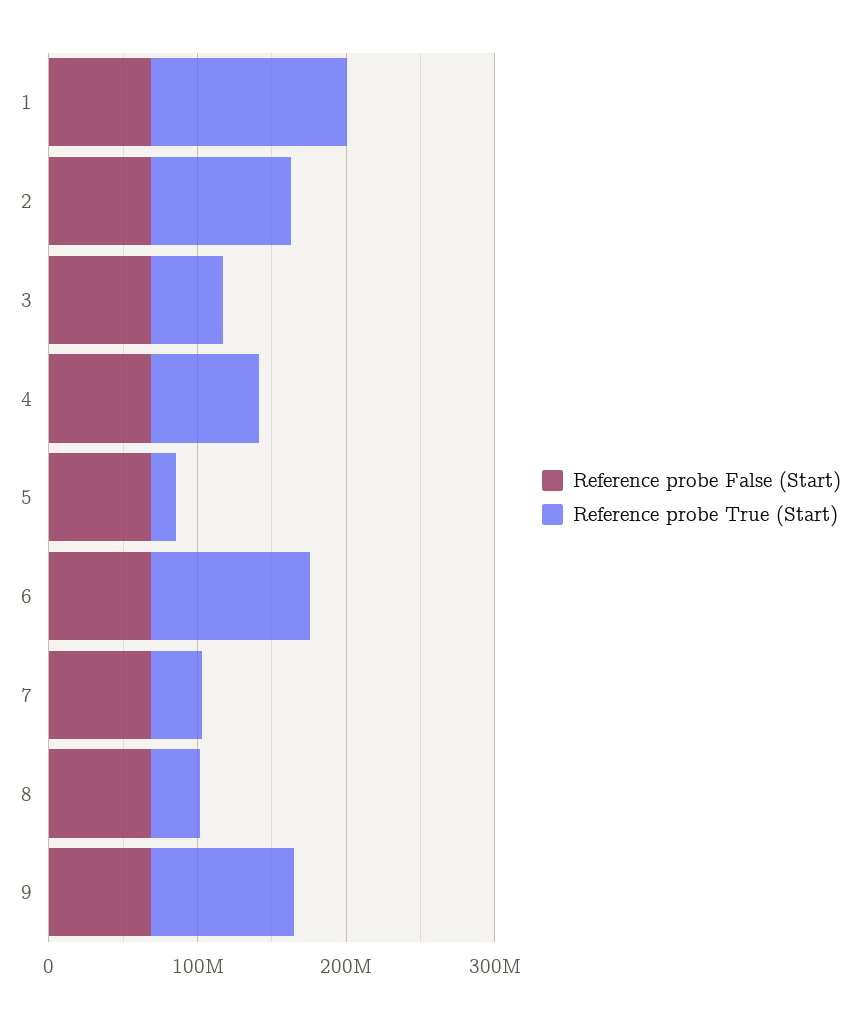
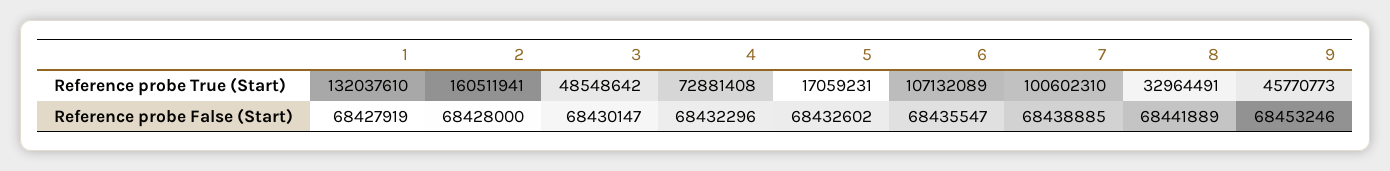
  {
    "Reference probe False (Start)": {
      "1": 68427919,
      "2": 68428000,
      "3": 68430147,
      "4": 68432296,
      "5": 68432602,
      "6": 68435547,
      "7": 68438885,
      "8": 68441889,
      "9": 68453246
    },
    "Reference probe True (Start)": {
      "1": 132037610,
-     "2": 100000000,
+     "2": 160511941,
      "3": 48548642,
      "4": 72881408,
      "5": 17059231,
      "6": 107132089,
-     "7": 40000000,
+     "7": 100602310,
      "8": 32964491,
-     "9": 100000000
+     "9": 45770773
    }
  }

